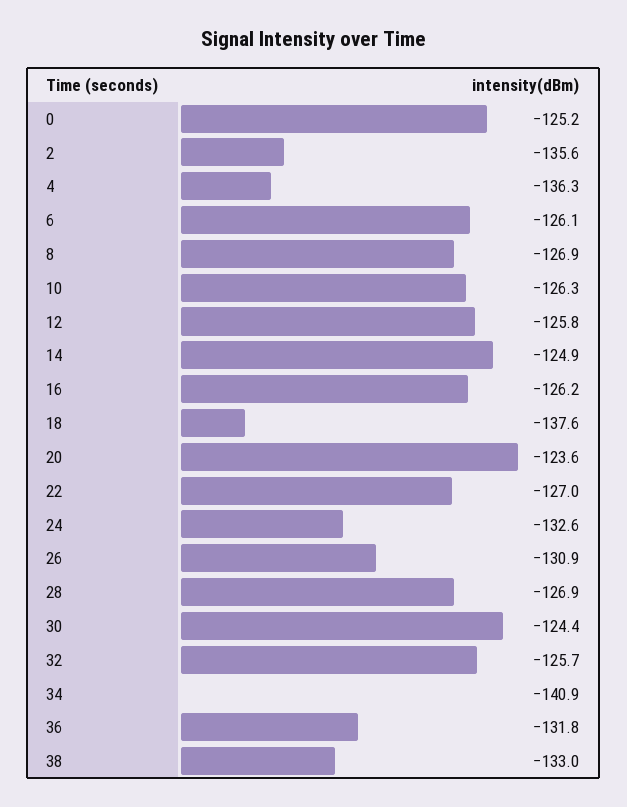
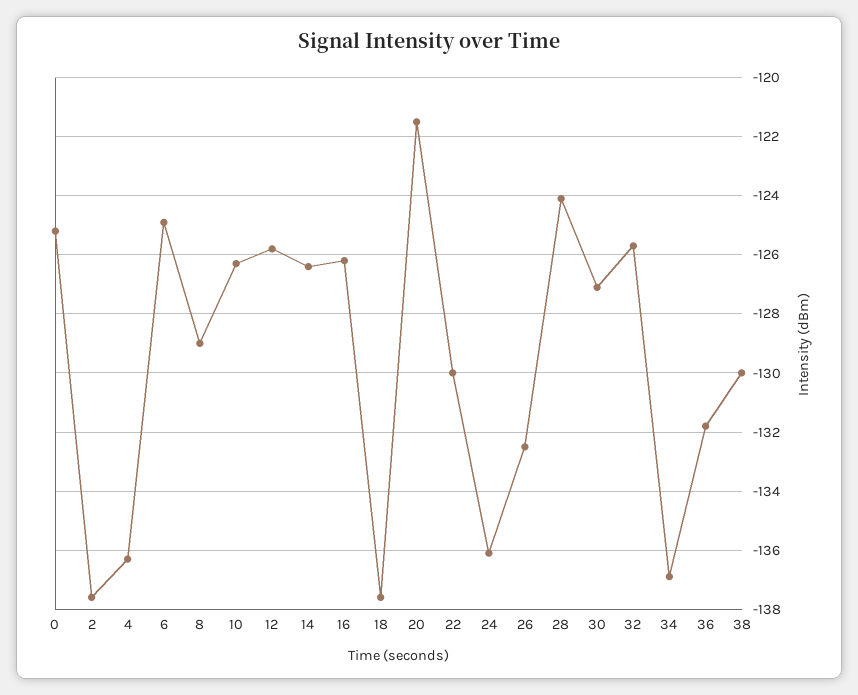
  {
    "0": -125.2,
-   "2": -135.6,
+   "2": -137.5,
    "4": -136.3,
-   "6": -126.1,
+   "6": -125,
-   "8": -126.9,
+   "8": -129,
    "10": -126.3,
    "12": -125.8,
-   "14": -124.9,
+   "14": -126.5,
    "16": -126.2,
    "18": -137.6,
-   "20": -123.6,
+   "20": -121.5,
-   "22": -127,
+   "22": -130,
-   "24": -132.6,
+   "24": -136,
-   "26": -130.9,
+   "26": -132.5,
-   "28": -126.9,
+   "28": -124,
-   "30": -124.4,
+   "30": -127,
    "32": -125.7,
-   "34": -140.9,
+   "34": -137,
    "36": -131.8,
-   "38": -133
+   "38": -130
  }

